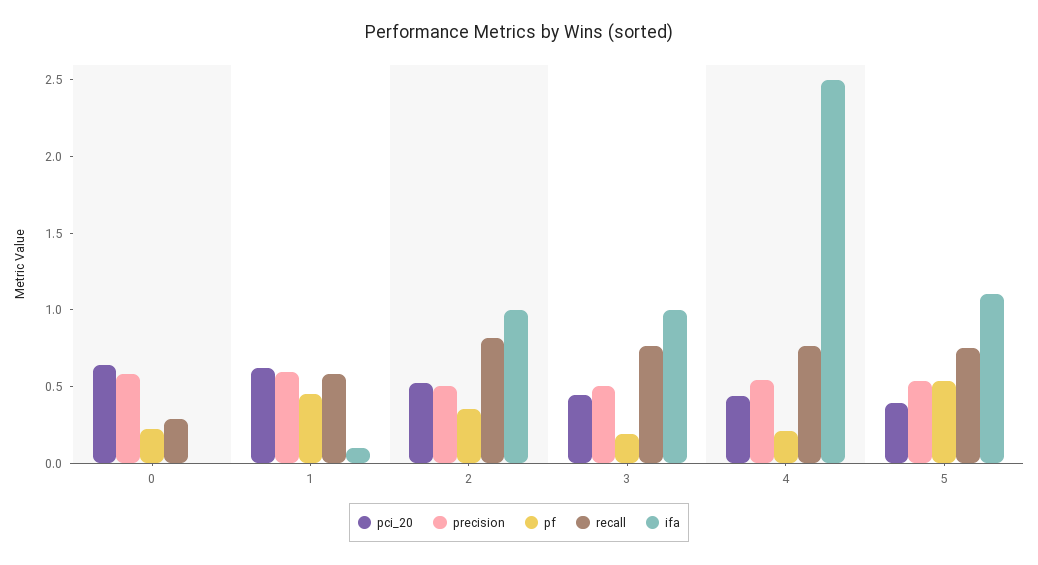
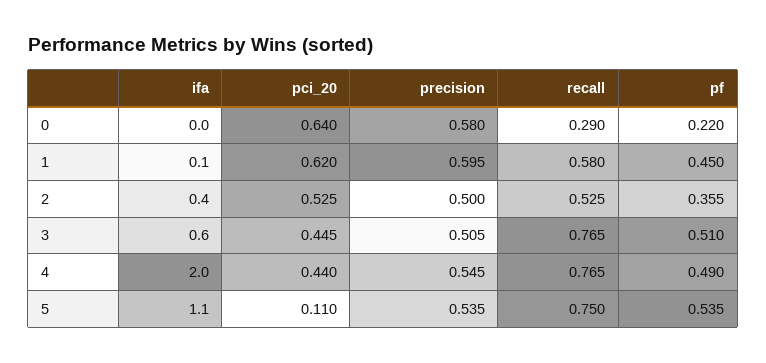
  {
    "pci_20": {
      "0": 0.64,
      "1": 0.62,
      "2": 0.525,
      "3": 0.445,
      "4": 0.44,
-     "5": 0.4
+     "5": 0.11
    },
    "precision": {
      "0": 0.58,
      "1": 0.595,
      "2": 0.5,
      "3": 0.505,
      "4": 0.545,
      "5": 0.535
    },
    "pf": {
      "0": 0.22,
      "1": 0.45,
      "2": 0.355,
-     "3": 0.2,
+     "3": 0.51,
-     "4": 0.2,
+     "4": 0.49,
      "5": 0.535
    },
    "recall": {
      "0": 0.29,
      "1": 0.58,
-     "2": 0.8,
+     "2": 0.525,
      "3": 0.765,
      "4": 0.765,
      "5": 0.75
    },
    "ifa": {
      "0": 0,
      "1": 0.1,
-     "2": 1,
+     "2": 0.4,
-     "3": 1,
+     "3": 0.6,
-     "4": 2.5,
+     "4": 2,
      "5": 1.1
    }
  }

